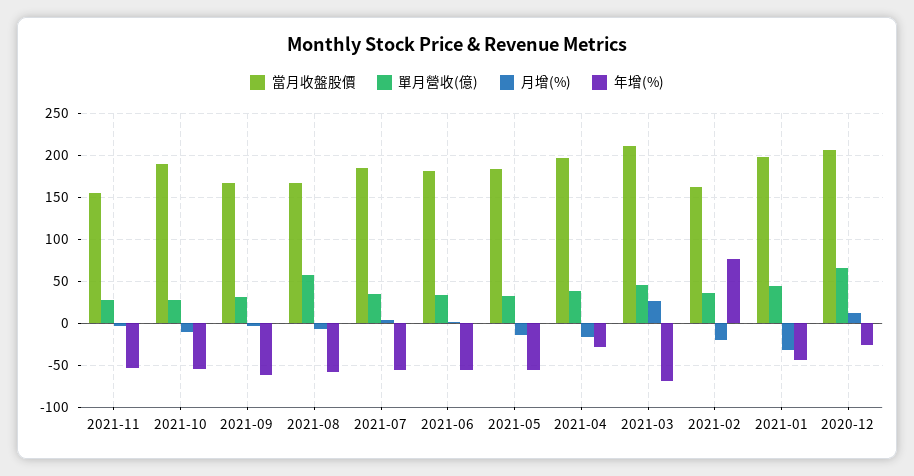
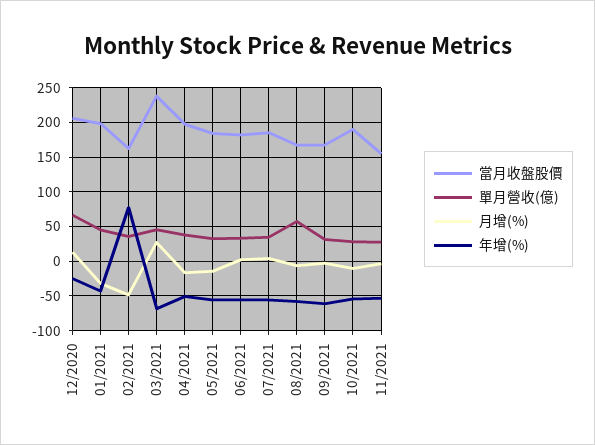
  {
    "當月收盤股價": {
      "2021-11": 160,
      "2021-10": 190,
      "2021-09": 170,
      "2021-08": 170,
      "2021-07": 190,
      "2021-06": 180,
      "2021-05": 180,
      "2021-04": 200,
-     "2021-03": 210,
+     "2021-03": 240,
      "2021-02": 160,
      "2021-01": 200,
      "2020-12": 210
    },
    "單月營收(億)": {
      "2021-11": 30,
      "2021-10": 30,
      "2021-09": 30,
      "2021-08": 60,
      "2021-07": 30,
      "2021-06": 30,
      "2021-05": 30,
      "2021-04": 40,
      "2021-03": 50,
      "2021-02": 40,
      "2021-01": 40,
      "2020-12": 70
    },
    "月增(%)": {
      "2021-11": 0,
      "2021-10": -10,
      "2021-09": 0,
      "2021-08": -10,
      "2021-07": 0,
      "2021-06": 0,
      "2021-05": -10,
      "2021-04": -20,
      "2021-03": 30,
-     "2021-02": -20,
+     "2021-02": -50,
      "2021-01": -30,
      "2020-12": 10
    },
    "年增(%)": {
      "2021-11": -50,
      "2021-10": -50,
      "2021-09": -60,
      "2021-08": -60,
      "2021-07": -60,
      "2021-06": -60,
      "2021-05": -60,
-     "2021-04": -30,
+     "2021-04": -50,
      "2021-03": -70,
      "2021-02": 80,
      "2021-01": -40,
      "2020-12": -30
    }
  }

